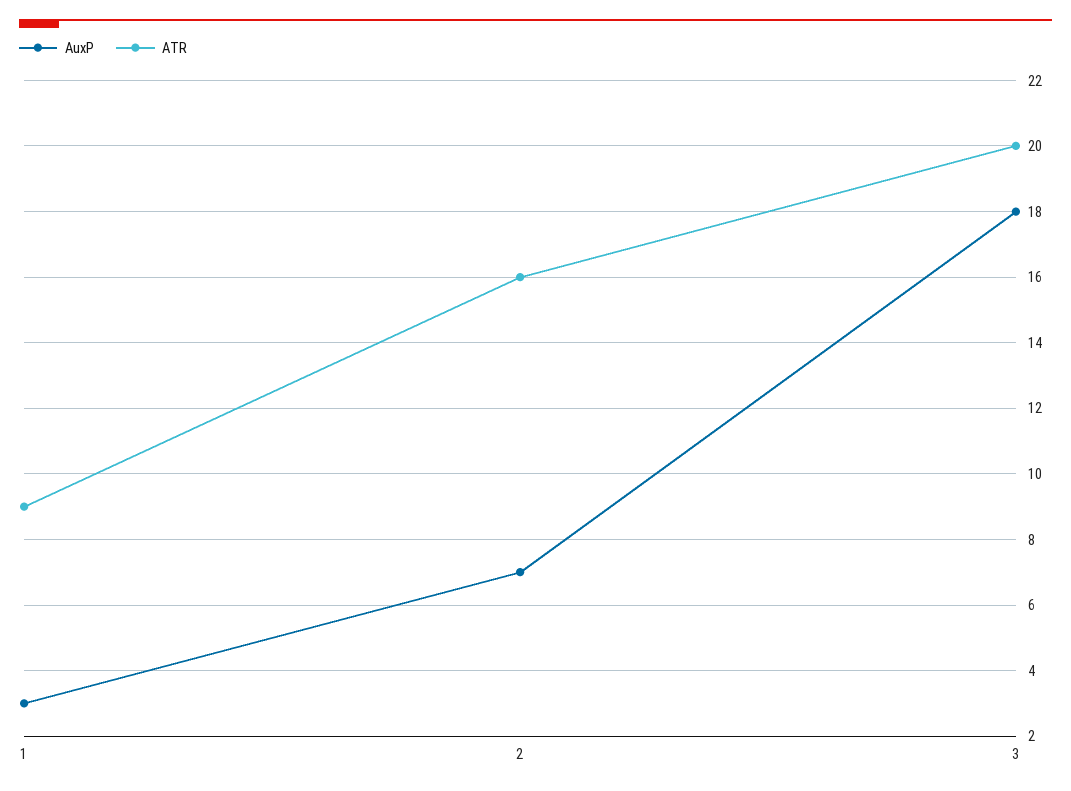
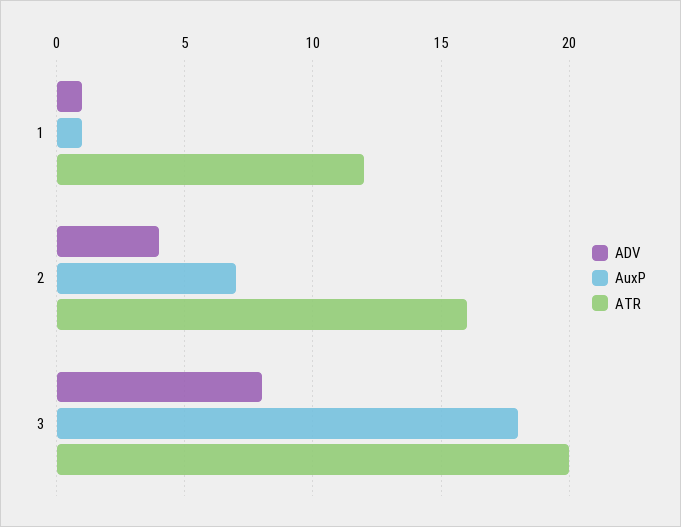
  {
    "AuxP": {
-     "1": 3,
+     "1": 1,
      "2": 7,
      "3": 18
    },
    "ATR": {
-     "1": 9,
+     "1": 12,
      "2": 16,
      "3": 20
-   }
+   },
+   "ADV": {
+     "1": 1,
+     "2": 4,
+     "3": 8
+   }
  }

